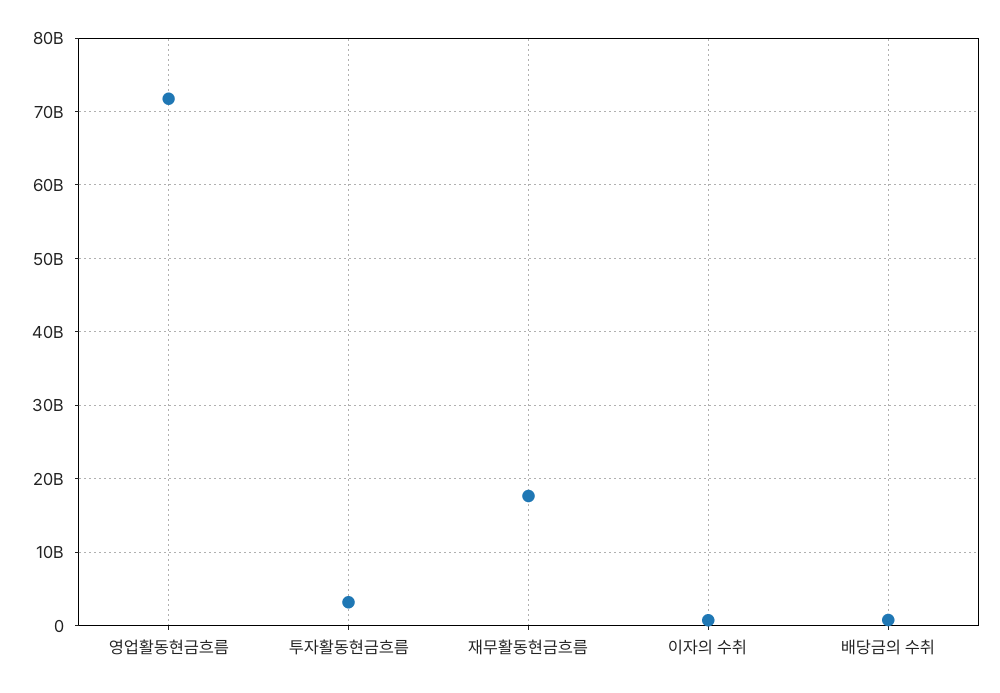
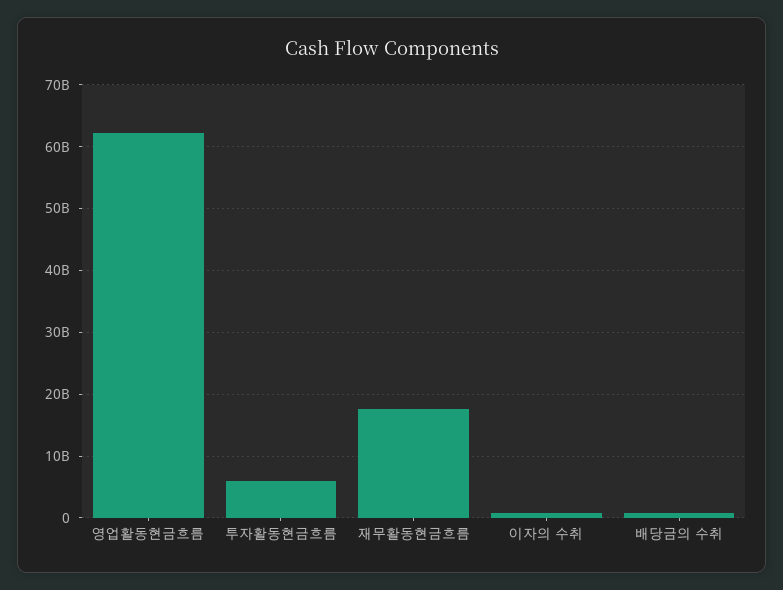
  {
-   "영업활동현금흐름": 72000000000,
+   "영업활동현금흐름": 62000000000,
-   "투자활동현금흐름": 3000000000,
+   "투자활동현금흐름": 6000000000,
    "재무활동현금흐름": 18000000000,
    "이자의 수취": 1000000000,
    "배당금의 수취": 1000000000
  }

